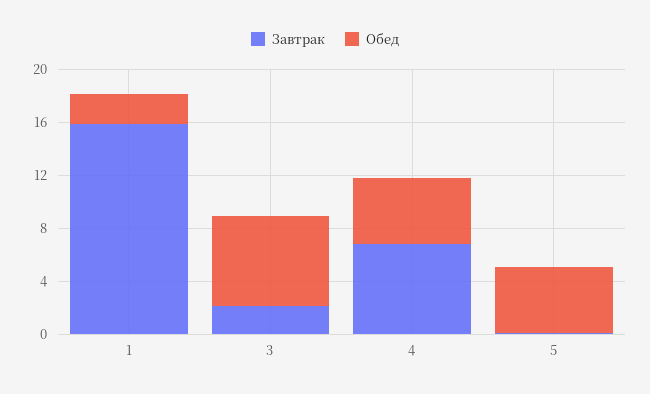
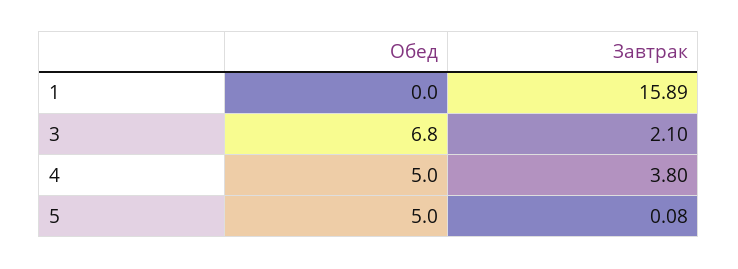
  {
    "Завтрак": {
      "1": 15.89,
      "3": 2.1,
-     "4": 7,
+     "4": 3.8,
      "5": 0.08
    },
    "Обед": {
-     "1": 2,
+     "1": 0,
      "3": 6.8,
      "4": 5,
      "5": 5
    }
  }

